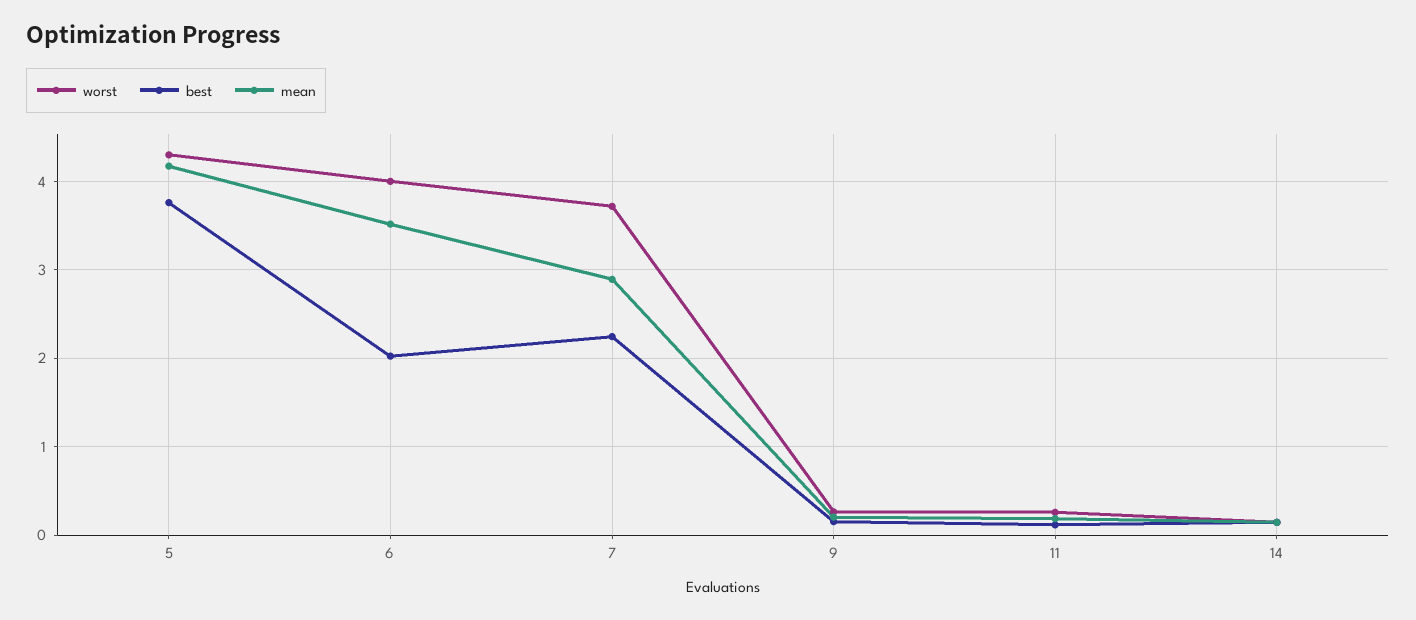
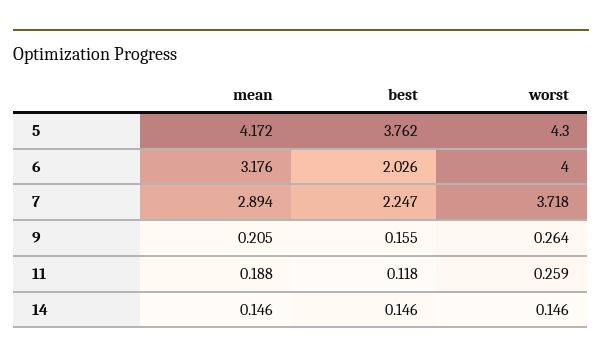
  {
    "worst": {
      "5": 4.3,
      "6": 4,
      "7": 3.718,
      "9": 0.264,
      "11": 0.259,
      "14": 0.146
    },
    "best": {
      "5": 3.762,
      "6": 2.026,
      "7": 2.247,
      "9": 0.155,
      "11": 0.118,
      "14": 0.146
    },
    "mean": {
      "5": 4.172,
-     "6": 3.5,
+     "6": 3.176,
      "7": 2.894,
      "9": 0.205,
      "11": 0.188,
      "14": 0.146
    }
  }

